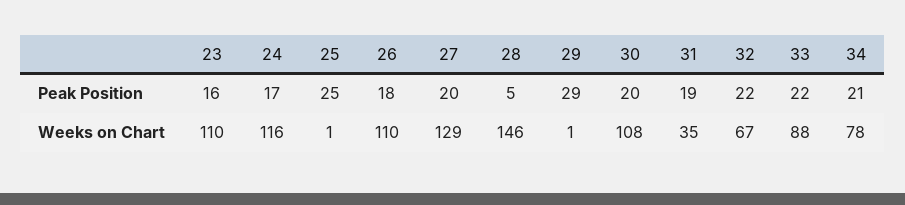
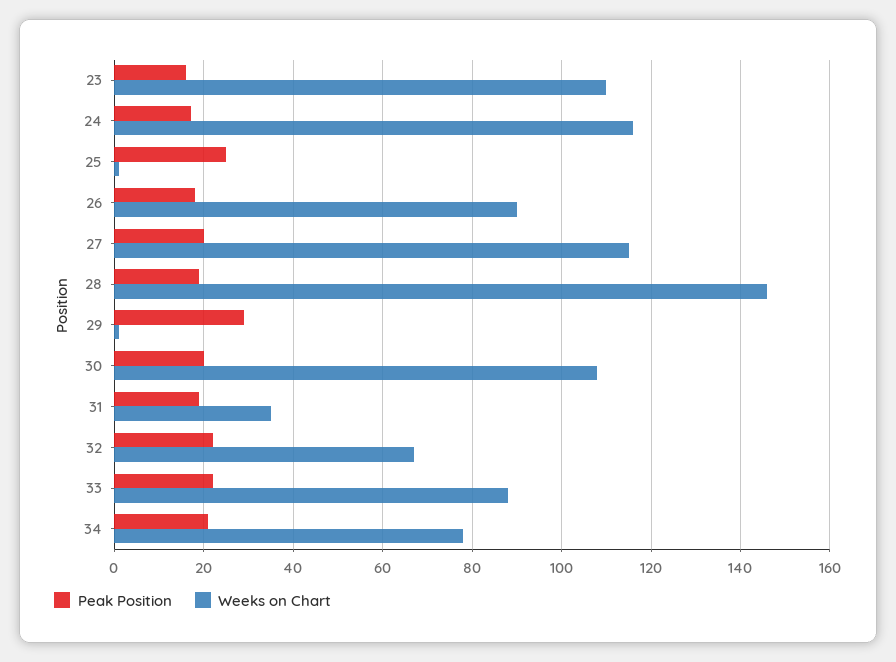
  {
    "Peak Position": {
      "23": 16,
      "24": 17,
      "25": 25,
      "26": 18,
      "27": 20,
-     "28": 5,
+     "28": 20,
      "29": 29,
      "30": 20,
      "31": 19,
      "32": 22,
      "33": 22,
      "34": 21
    },
    "Weeks on Chart": {
      "23": 110,
      "24": 116,
      "25": 1,
-     "26": 110,
+     "26": 90,
-     "27": 129,
+     "27": 115,
      "28": 146,
      "29": 1,
      "30": 108,
      "31": 35,
      "32": 67,
      "33": 88,
      "34": 78
    }
  }

